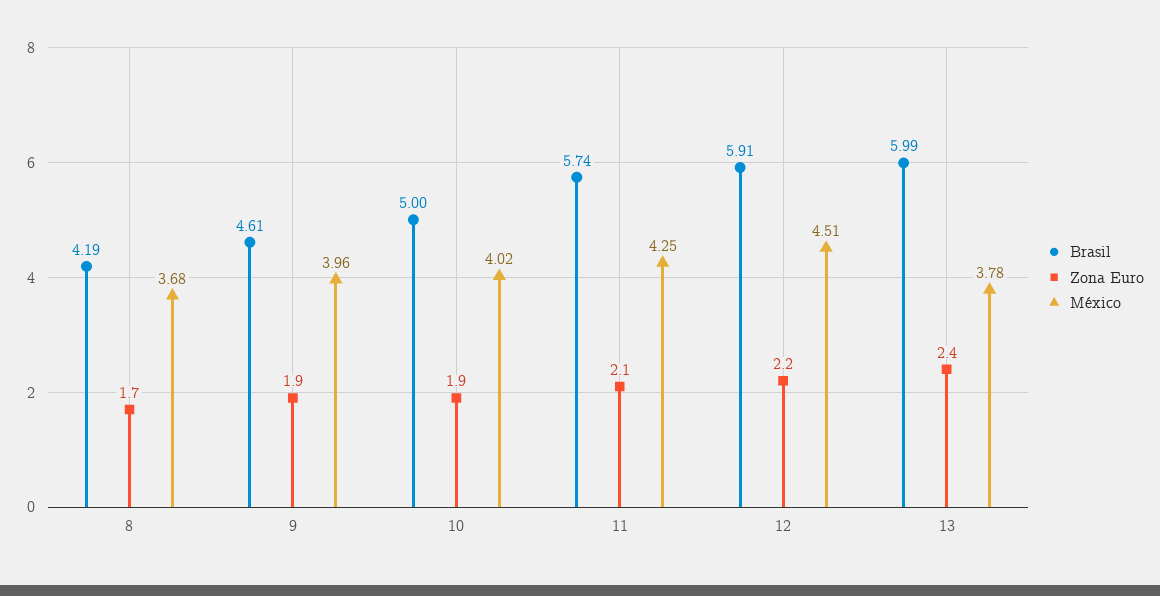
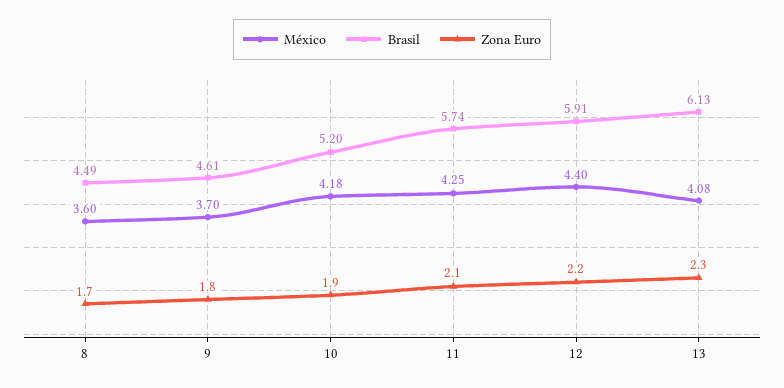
  {
    "Brasil": {
-     "8": 4.19,
+     "8": 4.49,
      "9": 4.61,
-     "10": 5,
+     "10": 5.2,
      "11": 5.74,
      "12": 5.91,
-     "13": 5.99
+     "13": 6.13
    },
    "Zona Euro": {
      "8": 1.7,
-     "9": 1.9,
+     "9": 1.8,
      "10": 1.9,
      "11": 2.1,
      "12": 2.2,
-     "13": 2.4
+     "13": 2.3
    },
    "México": {
-     "8": 3.68,
+     "8": 3.6,
-     "9": 3.96,
+     "9": 3.7,
-     "10": 4.02,
+     "10": 4.18,
      "11": 4.25,
-     "12": 4.51,
+     "12": 4.4,
-     "13": 3.78
+     "13": 4.08
    }
  }

